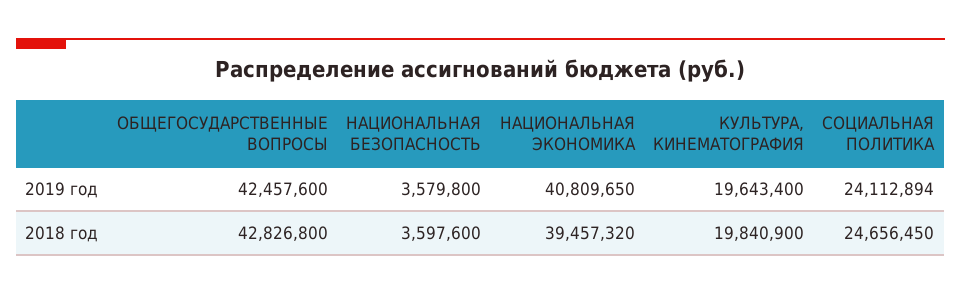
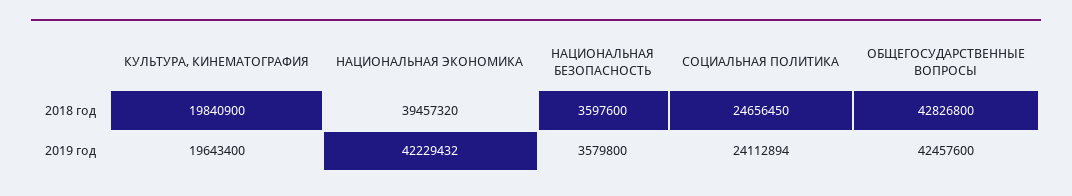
  {
    "ОБЩЕГОСУДАРСТВЕННЫЕ ВОПРОСЫ": {
      "2019 год": 42457600,
      "2018 год": 42826800
    },
    "НАЦИОНАЛЬНАЯ БЕЗОПАСНОСТЬ": {
      "2019 год": 3579800,
      "2018 год": 3597600
    },
    "НАЦИОНАЛЬНАЯ ЭКОНОМИКА": {
-     "2019 год": 40809650,
+     "2019 год": 42229432,
      "2018 год": 39457320
    },
    "КУЛЬТУРА, КИНЕМАТОГРАФИЯ": {
      "2019 год": 19643400,
      "2018 год": 19840900
    },
    "СОЦИАЛЬНАЯ ПОЛИТИКА": {
      "2019 год": 24112894,
      "2018 год": 24656450
    }
  }

